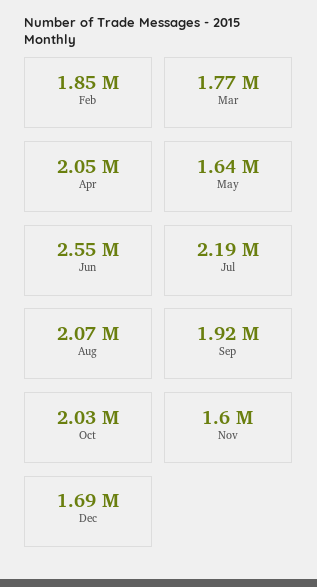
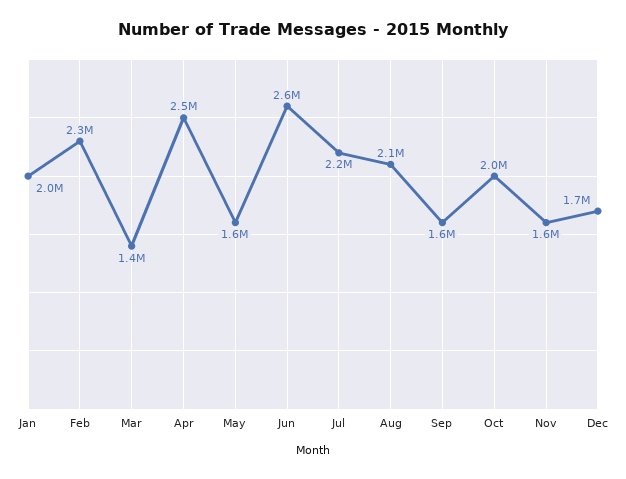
  {
-   "Feb": 1850000,
+   "Feb": 2300000,
-   "Mar": 1770000,
+   "Mar": 1400000,
-   "Apr": 2050000,
+   "Apr": 2500000,
    "May": 1640000,
    "Jun": 2550000,
    "Jul": 2190000,
    "Aug": 2070000,
-   "Sep": 1920000,
+   "Sep": 1600000,
    "Oct": 2030000,
    "Nov": 1600000,
-   "Dec": 1690000
+   "Dec": 1690000,
+   "Jan": 2000000
  }

